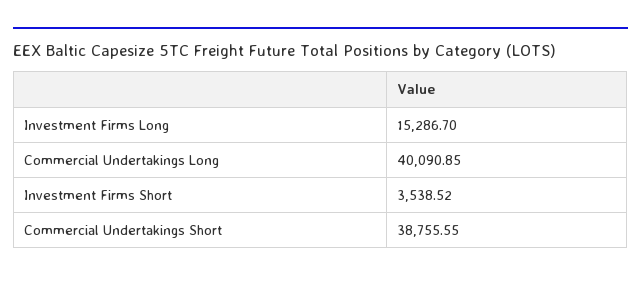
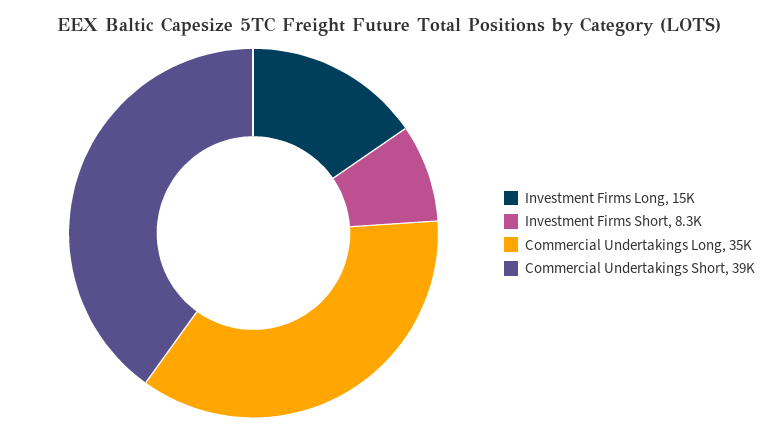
  {
    "Investment Firms Long": 15286.7,
-   "Commercial Undertakings Long": 40090.85,
+   "Commercial Undertakings Long": 35000,
-   "Investment Firms Short": 3538.52,
+   "Investment Firms Short": 8300,
    "Commercial Undertakings Short": 38755.55
  }

